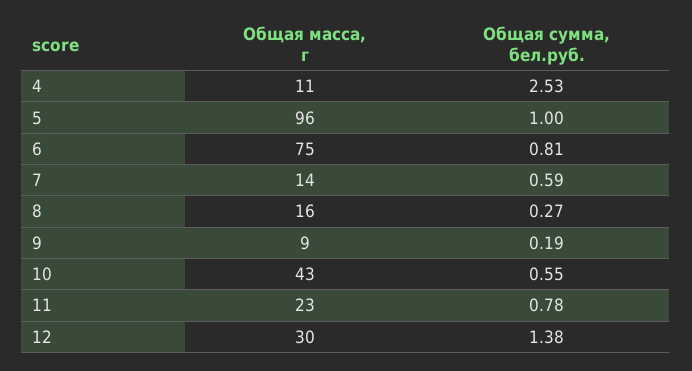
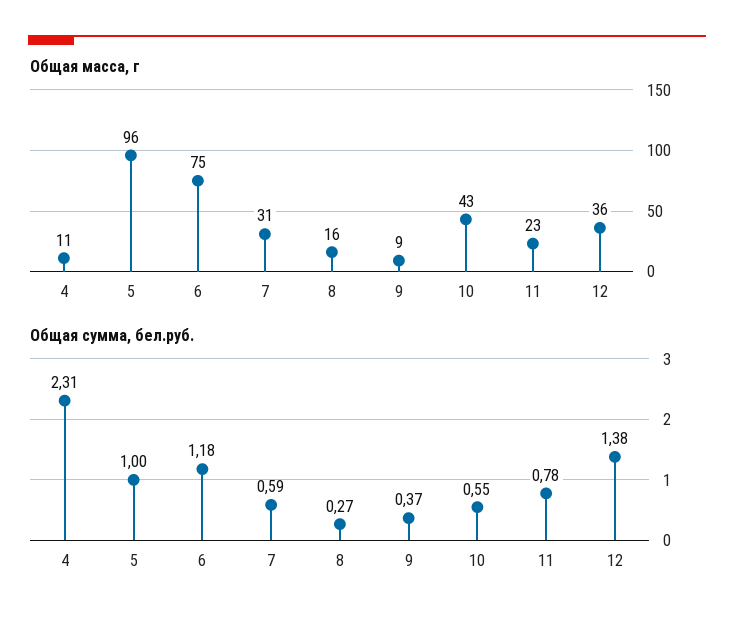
  {
    "Общая масса, г": {
      "4": 11,
      "5": 96,
      "6": 75,
-     "7": 14,
+     "7": 31,
      "8": 16,
      "9": 9,
      "10": 43,
      "11": 23,
-     "12": 30
+     "12": 36
    },
    "Общая сумма, бел.руб.": {
-     "4": 2.53,
+     "4": 2.31,
      "5": 1,
-     "6": 0.81,
+     "6": 1.18,
      "7": 0.59,
      "8": 0.27,
-     "9": 0.19,
+     "9": 0.37,
      "10": 0.55,
      "11": 0.78,
      "12": 1.38
    }
  }

